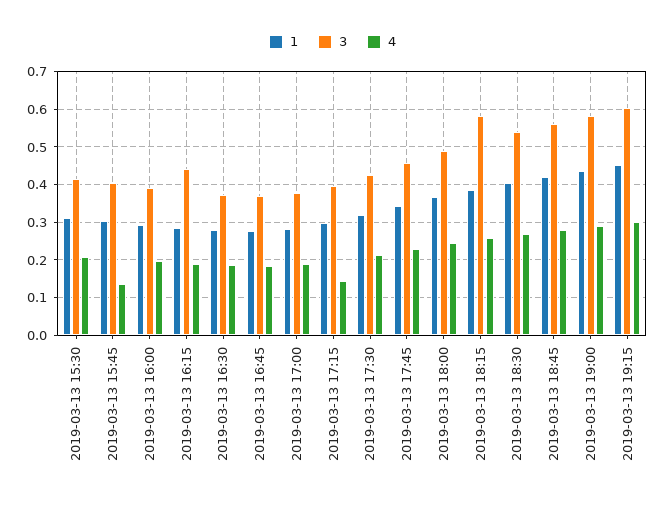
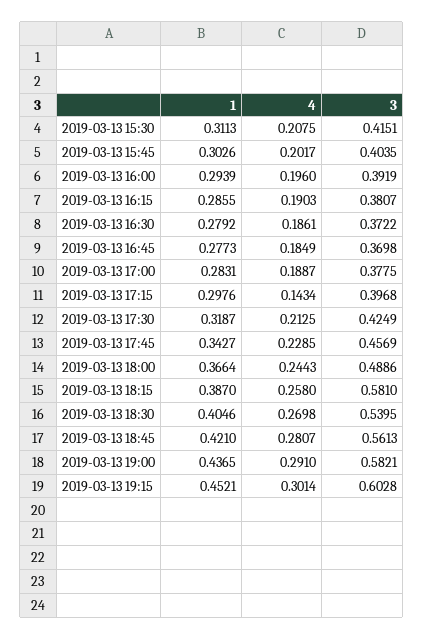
  {
    "1": {
      "2019-03-13 15:30": 0.3113,
      "2019-03-13 15:45": 0.3026,
      "2019-03-13 16:00": 0.2939,
      "2019-03-13 16:15": 0.2855,
      "2019-03-13 16:30": 0.2792,
      "2019-03-13 16:45": 0.2773,
      "2019-03-13 17:00": 0.2831,
      "2019-03-13 17:15": 0.2976,
      "2019-03-13 17:30": 0.3187,
      "2019-03-13 17:45": 0.3427,
      "2019-03-13 18:00": 0.3664,
      "2019-03-13 18:15": 0.387,
      "2019-03-13 18:30": 0.4046,
      "2019-03-13 18:45": 0.421,
      "2019-03-13 19:00": 0.4365,
      "2019-03-13 19:15": 0.4521
    },
    "3": {
      "2019-03-13 15:30": 0.4151,
      "2019-03-13 15:45": 0.4035,
      "2019-03-13 16:00": 0.3919,
-     "2019-03-13 16:15": 0.44,
+     "2019-03-13 16:15": 0.3807,
      "2019-03-13 16:30": 0.3722,
      "2019-03-13 16:45": 0.3698,
      "2019-03-13 17:00": 0.3775,
      "2019-03-13 17:15": 0.3968,
      "2019-03-13 17:30": 0.4249,
      "2019-03-13 17:45": 0.4569,
      "2019-03-13 18:00": 0.4886,
      "2019-03-13 18:15": 0.581,
      "2019-03-13 18:30": 0.5395,
      "2019-03-13 18:45": 0.5613,
      "2019-03-13 19:00": 0.5821,
      "2019-03-13 19:15": 0.6028
    },
    "4": {
      "2019-03-13 15:30": 0.2075,
-     "2019-03-13 15:45": 0.14,
+     "2019-03-13 15:45": 0.2017,
      "2019-03-13 16:00": 0.196,
      "2019-03-13 16:15": 0.1903,
      "2019-03-13 16:30": 0.1861,
      "2019-03-13 16:45": 0.1849,
      "2019-03-13 17:00": 0.1887,
      "2019-03-13 17:15": 0.1434,
      "2019-03-13 17:30": 0.2125,
      "2019-03-13 17:45": 0.2285,
      "2019-03-13 18:00": 0.2443,
      "2019-03-13 18:15": 0.258,
      "2019-03-13 18:30": 0.2698,
      "2019-03-13 18:45": 0.2807,
      "2019-03-13 19:00": 0.291,
      "2019-03-13 19:15": 0.3014
    }
  }

